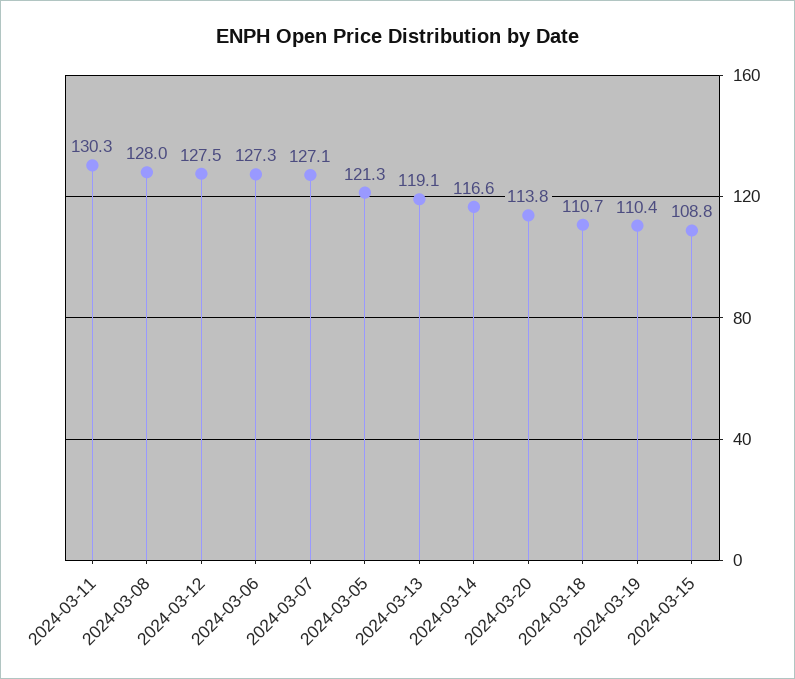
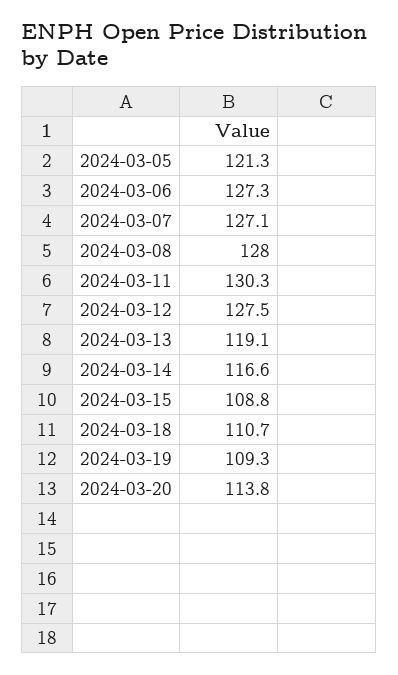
  {
    "2024-03-11": 130.3,
    "2024-03-08": 128,
    "2024-03-12": 127.5,
    "2024-03-06": 127.3,
    "2024-03-07": 127.1,
    "2024-03-05": 121.3,
    "2024-03-13": 119.1,
    "2024-03-14": 116.6,
    "2024-03-20": 113.8,
    "2024-03-18": 110.7,
-   "2024-03-19": 110.4,
+   "2024-03-19": 109.3,
    "2024-03-15": 108.8
  }

